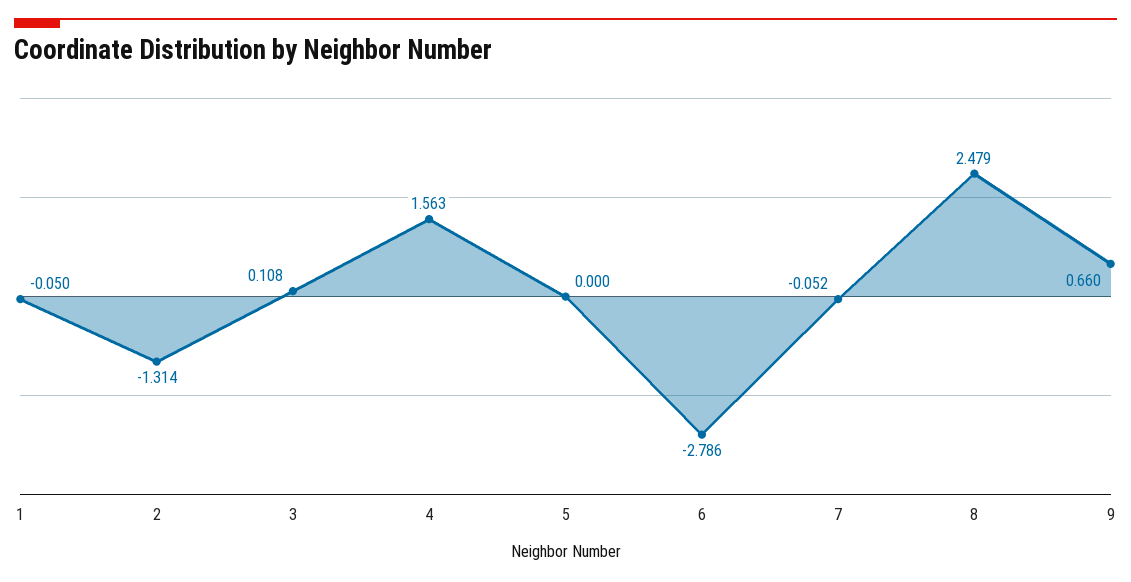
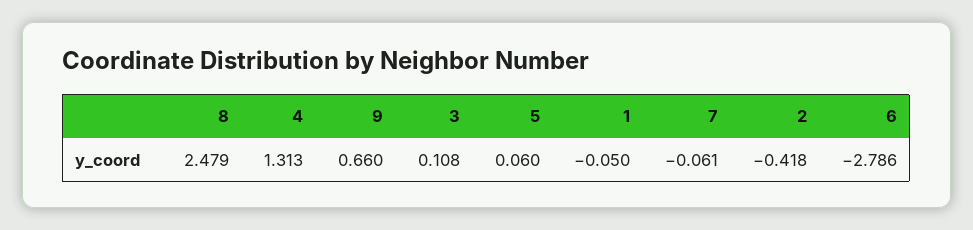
  {
    "1": -0.05,
-   "2": -1.314,
+   "2": -0.418,
    "3": 0.108,
-   "4": 1.563,
+   "4": 1.313,
-   "5": 0,
+   "5": 0.06,
    "6": -2.786,
-   "7": -0.052,
+   "7": -0.061,
    "8": 2.479,
    "9": 0.66
  }

